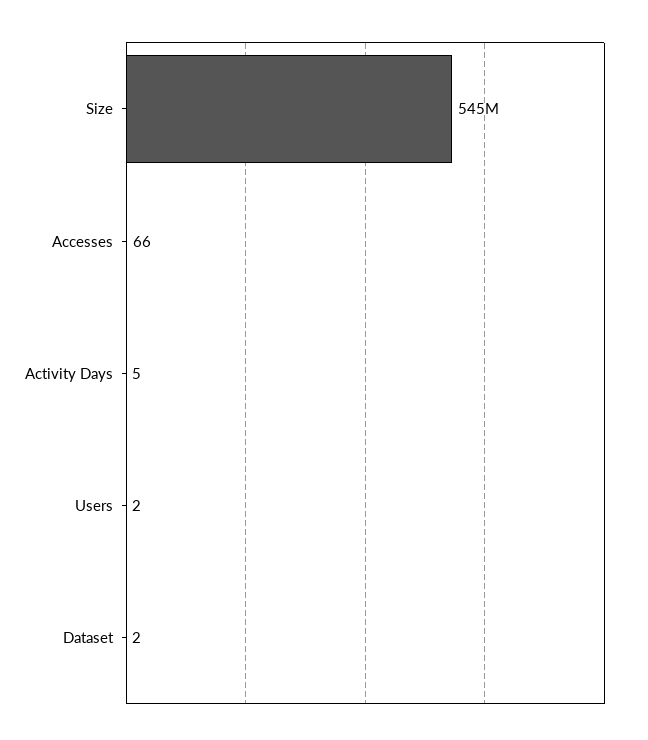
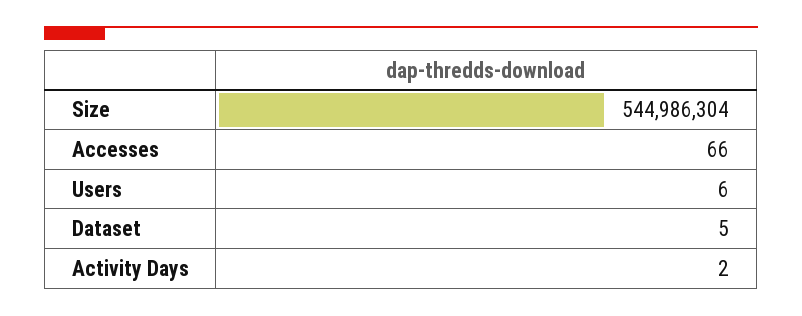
  {
    "Size": 544986304,
    "Accesses": 66,
-   "Activity Days": 5,
+   "Activity Days": 2,
-   "Users": 2,
+   "Users": 6,
-   "Dataset": 2
+   "Dataset": 5
  }

